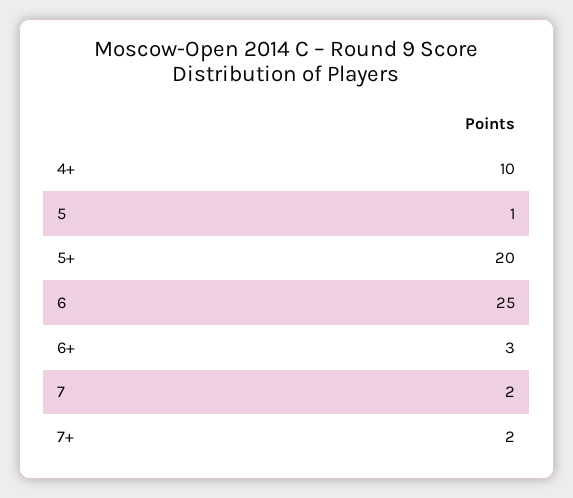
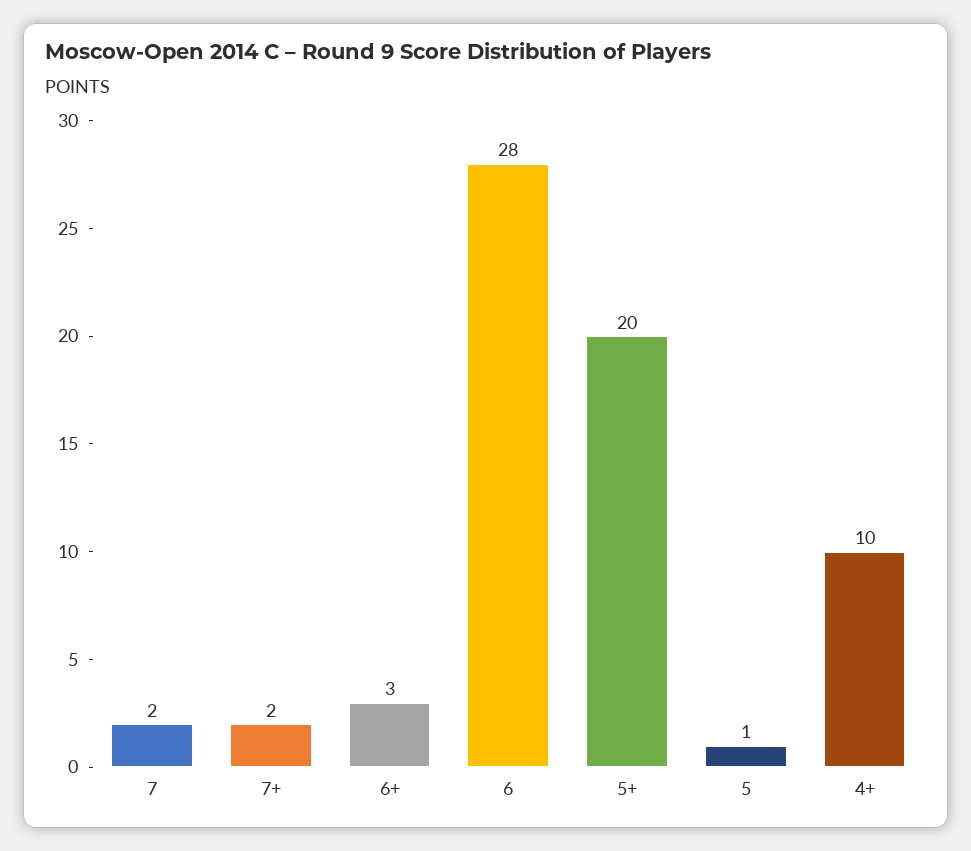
  {
    "4+": 10,
    "5": 1,
    "5+": 20,
-   "6": 25,
+   "6": 28,
    "6+": 3,
    "7": 2,
    "7+": 2
  }

